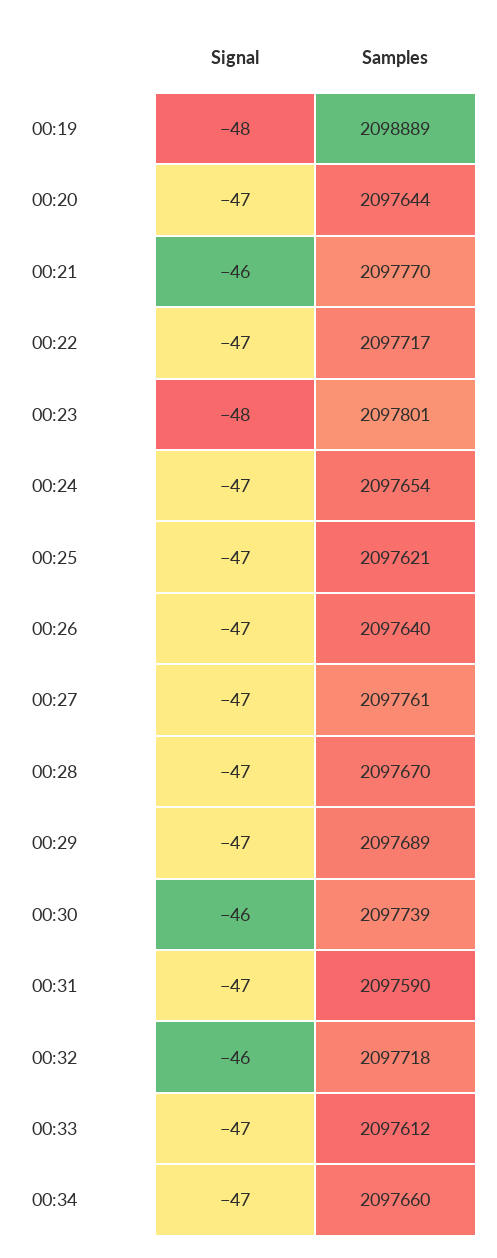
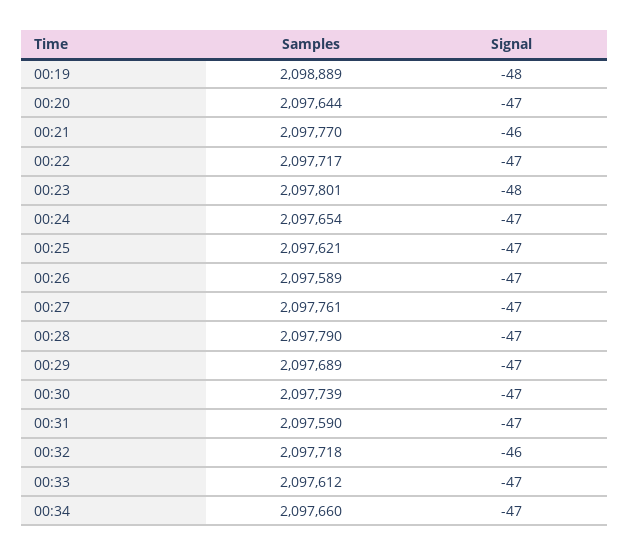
  {
    "Signal": {
      "00:19": -48,
      "00:20": -47,
      "00:21": -46,
      "00:22": -47,
      "00:23": -48,
      "00:24": -47,
      "00:25": -47,
      "00:26": -47,
      "00:27": -47,
      "00:28": -47,
      "00:29": -47,
-     "00:30": -46,
+     "00:30": -47,
      "00:31": -47,
      "00:32": -46,
      "00:33": -47,
      "00:34": -47
    },
    "Samples": {
      "00:19": 2098889,
      "00:20": 2097644,
      "00:21": 2097770,
      "00:22": 2097717,
      "00:23": 2097801,
      "00:24": 2097654,
      "00:25": 2097621,
-     "00:26": 2097640,
+     "00:26": 2097589,
      "00:27": 2097761,
-     "00:28": 2097670,
+     "00:28": 2097790,
      "00:29": 2097689,
      "00:30": 2097739,
      "00:31": 2097590,
      "00:32": 2097718,
      "00:33": 2097612,
      "00:34": 2097660
    }
  }

